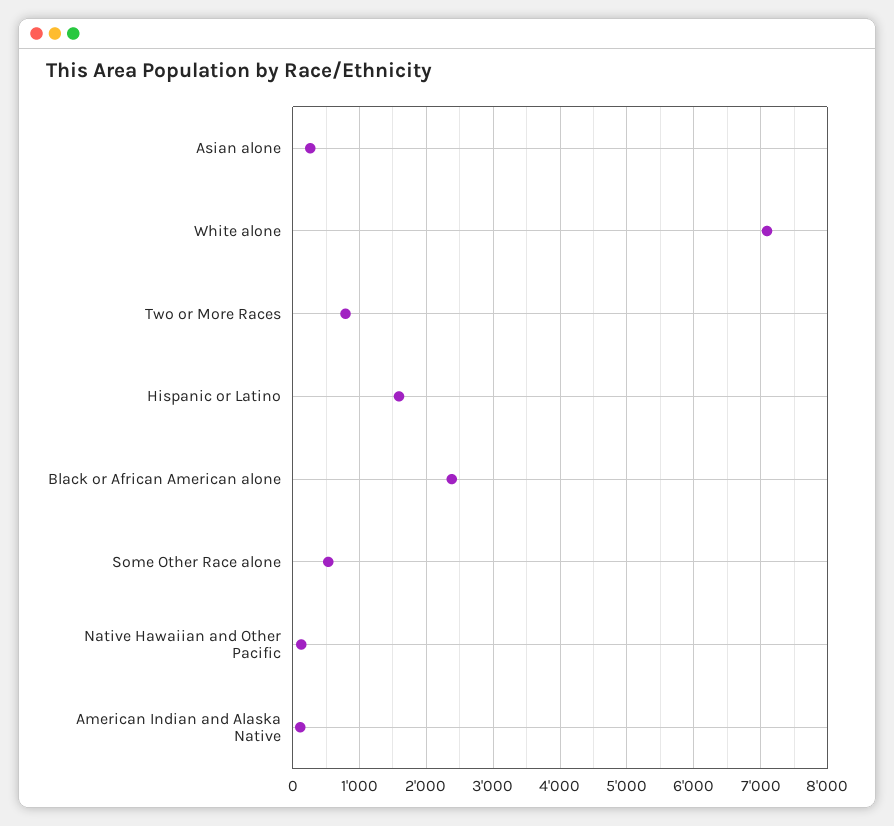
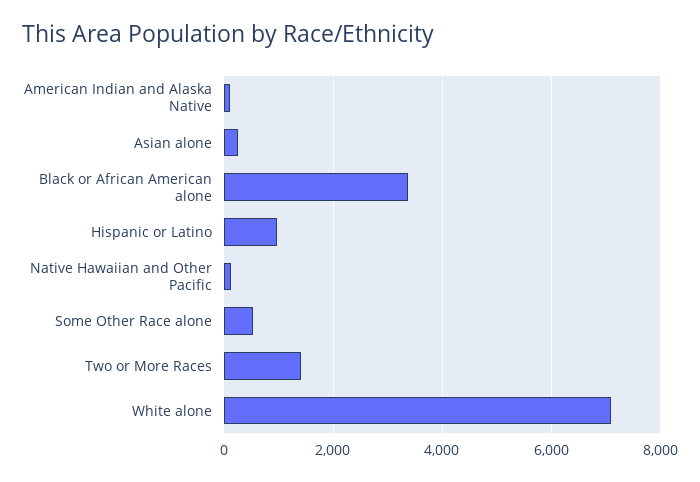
  {
    "Asian alone": 300,
    "White alone": 7100,
-   "Two or More Races": 800,
+   "Two or More Races": 1400,
-   "Hispanic or Latino": 1600,
+   "Hispanic or Latino": 1000,
-   "Black or African American alone": 2400,
+   "Black or African American alone": 3400,
    "Some Other Race alone": 500,
    "Native Hawaiian and Other Pacific": 100,
    "American Indian and Alaska Native": 100
  }

